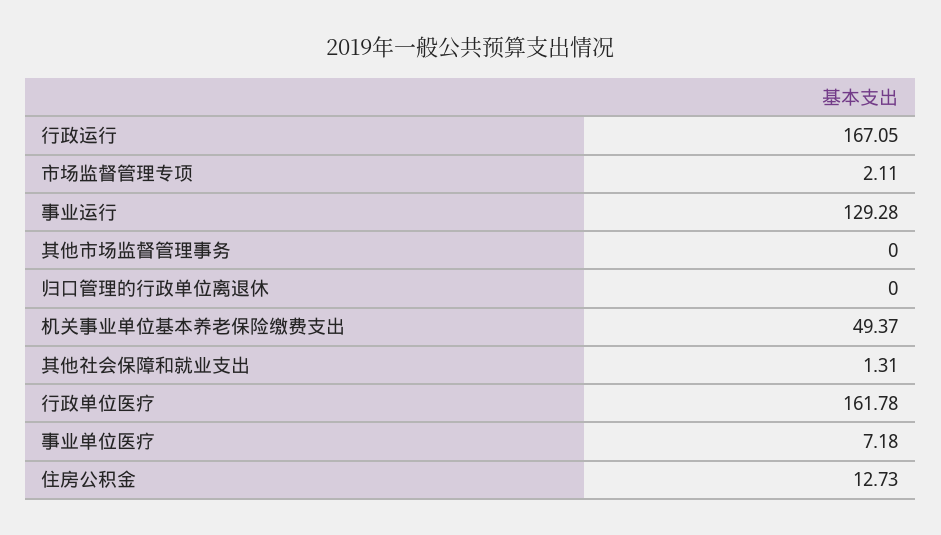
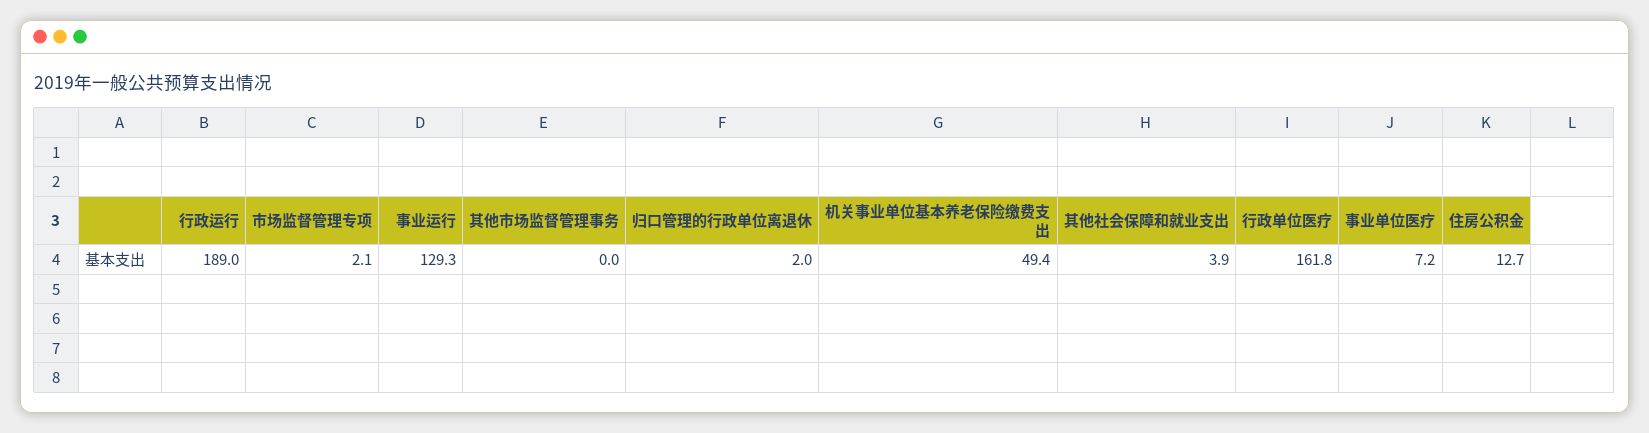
  {
-   "行政运行": 167.05,
+   "行政运行": 189,
    "市场监督管理专项": 2.11,
    "事业运行": 129.28,
    "其他市场监督管理事务": 0,
-   "归口管理的行政单位离退休": 0,
+   "归口管理的行政单位离退休": 2,
    "机关事业单位基本养老保险缴费支出": 49.37,
-   "其他社会保障和就业支出": 1.31,
+   "其他社会保障和就业支出": 3.9,
    "行政单位医疗": 161.78,
    "事业单位医疗": 7.18,
    "住房公积金": 12.73
  }

